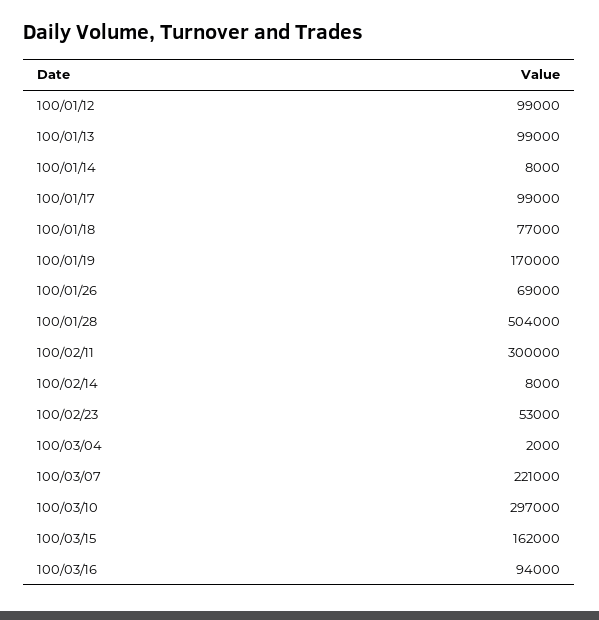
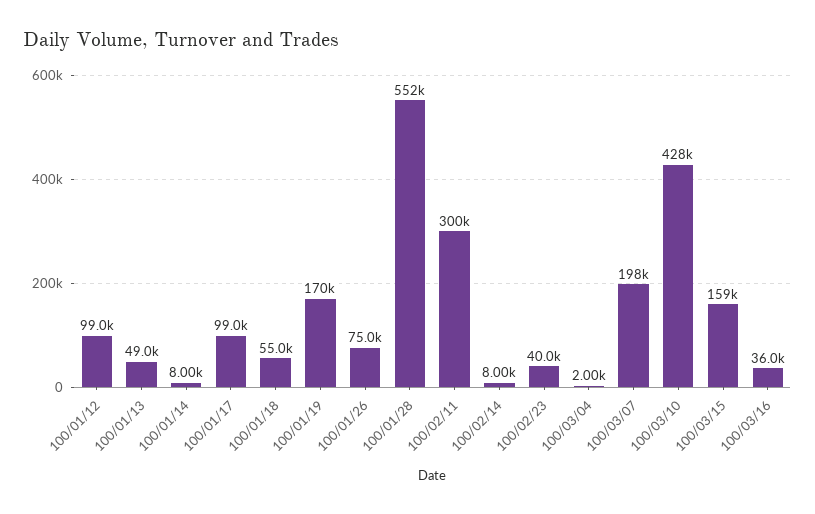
  {
    "100/01/12": 99000,
-   "100/01/13": 99000,
+   "100/01/13": 49000,
    "100/01/14": 8000,
    "100/01/17": 99000,
-   "100/01/18": 77000,
+   "100/01/18": 55000,
    "100/01/19": 170000,
-   "100/01/26": 69000,
+   "100/01/26": 75000,
-   "100/01/28": 504000,
+   "100/01/28": 552000,
    "100/02/11": 300000,
    "100/02/14": 8000,
-   "100/02/23": 53000,
+   "100/02/23": 40000,
    "100/03/04": 2000,
-   "100/03/07": 221000,
+   "100/03/07": 198000,
-   "100/03/10": 297000,
+   "100/03/10": 428000,
-   "100/03/15": 162000,
+   "100/03/15": 159000,
-   "100/03/16": 94000
+   "100/03/16": 36000
  }

